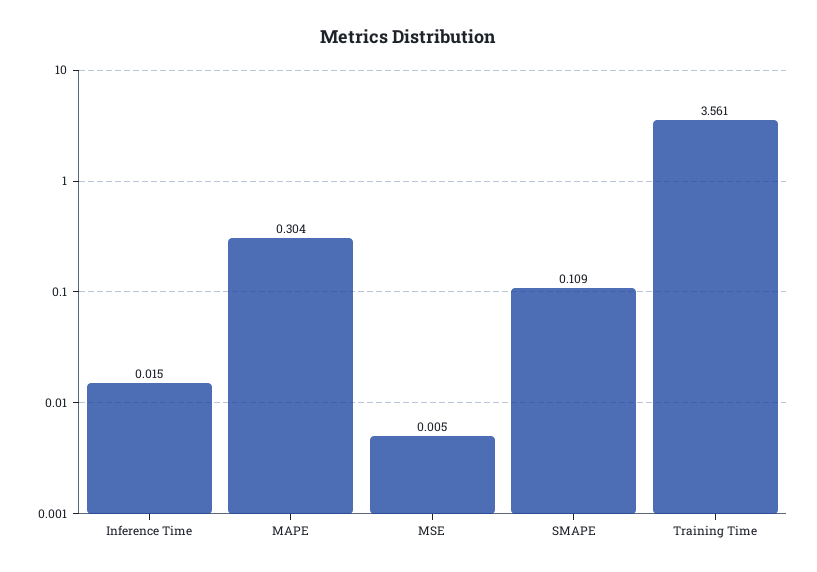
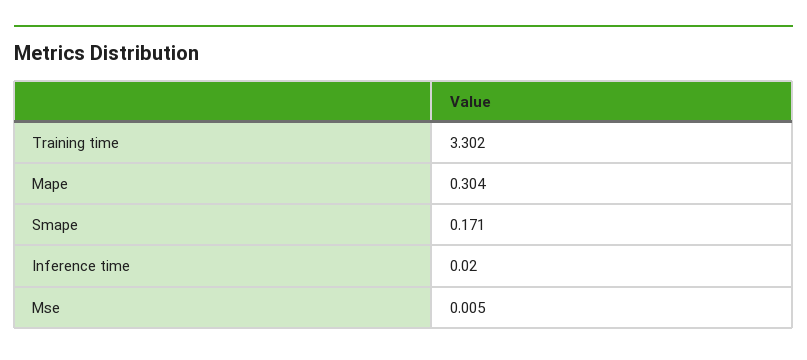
  {
-   "Inference Time": 0.015,
+   "Inference Time": 0.02,
    "MAPE": 0.304,
    "MSE": 0.005,
-   "SMAPE": 0.109,
+   "SMAPE": 0.171,
-   "Training Time": 3.561
+   "Training Time": 3.302
  }

